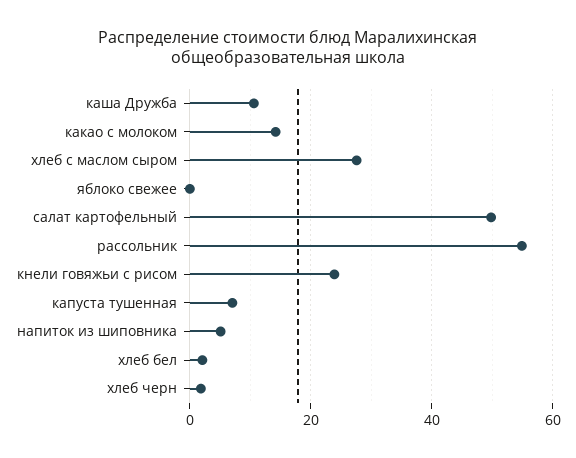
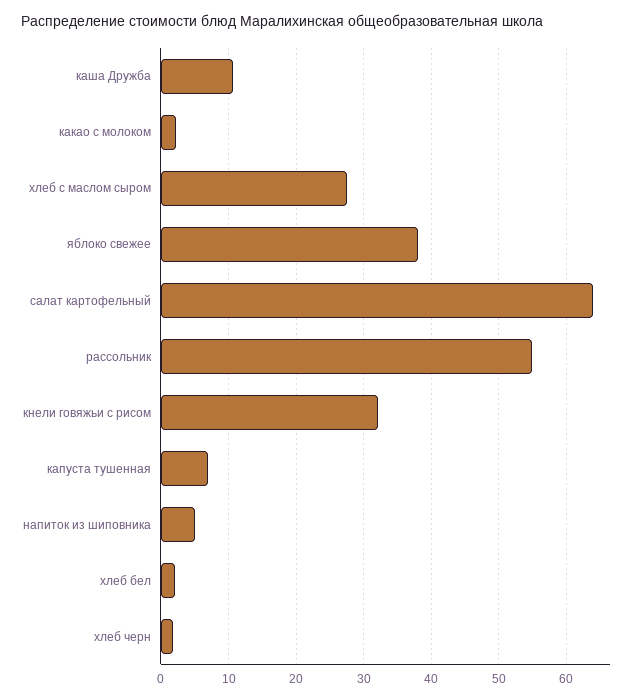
  {
    "каша Дружба": 11,
-   "какао с молоком": 14,
+   "какао с молоком": 2,
    "хлеб с маслом сыром": 28,
-   "яблоко свежее": 0,
+   "яблоко свежее": 38,
-   "салат картофельный": 50,
+   "салат картофельный": 64,
    "рассольник": 55,
-   "кнели говяжьи с рисом": 24,
+   "кнели говяжьи с рисом": 32,
    "капуста тушенная": 7,
    "напиток из шиповника": 5,
    "хлеб бел": 2,
    "хлеб черн": 2
  }

